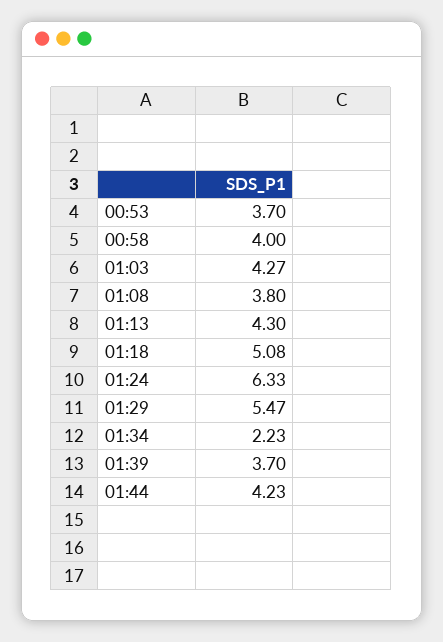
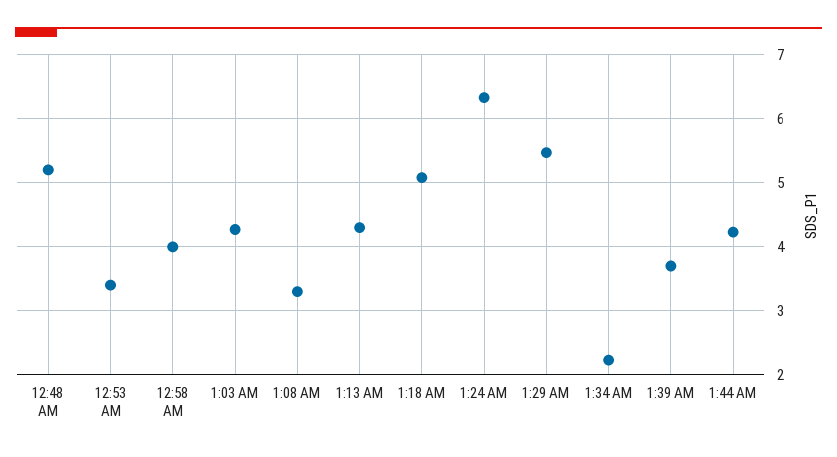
  {
-   "00:53": 3.7,
+   "00:53": 3.4,
    "00:58": 4,
    "01:03": 4.27,
-   "01:08": 3.8,
+   "01:08": 3.3,
    "01:13": 4.3,
    "01:18": 5.08,
    "01:24": 6.33,
    "01:29": 5.47,
    "01:34": 2.23,
    "01:39": 3.7,
-   "01:44": 4.23
+   "01:44": 4.23,
+   "12:48 AM": 5.2
  }

